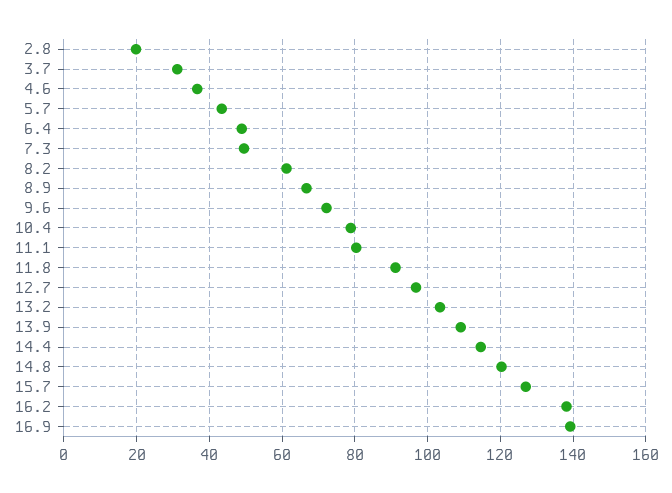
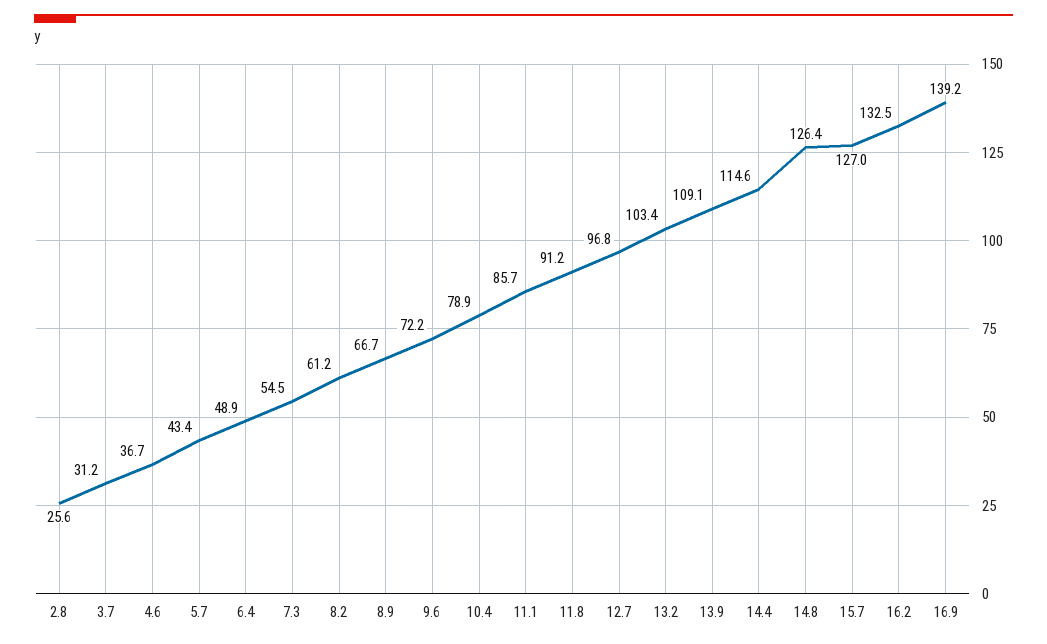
  {
-   "2.8": 20,
+   "2.8": 25.6,
    "3.7": 31.2,
    "4.6": 36.7,
    "5.7": 43.4,
    "6.4": 48.9,
-   "7.3": 50,
+   "7.3": 54.5,
    "8.2": 61.2,
    "8.9": 66.7,
    "9.6": 72.2,
    "10.4": 78.9,
-   "11.1": 80,
+   "11.1": 85.7,
    "11.8": 91.2,
    "12.7": 96.8,
    "13.2": 103.4,
    "13.9": 109.1,
    "14.4": 114.6,
-   "14.8": 120,
+   "14.8": 126.4,
    "15.7": 127,
-   "16.2": 138,
+   "16.2": 132.5,
    "16.9": 139.2
  }

